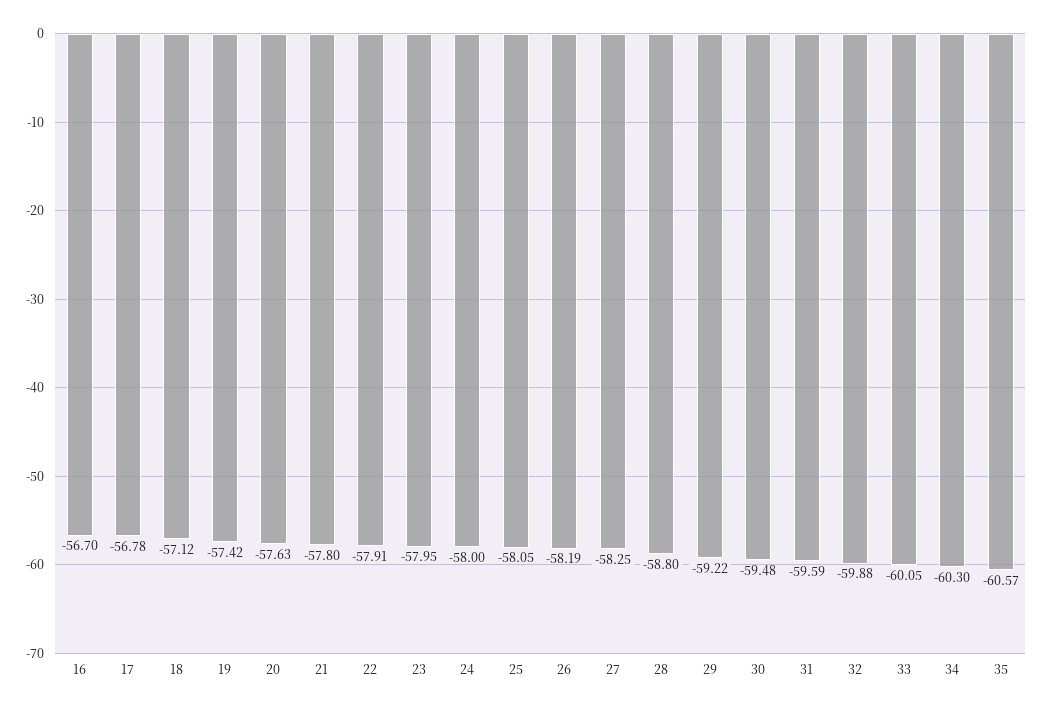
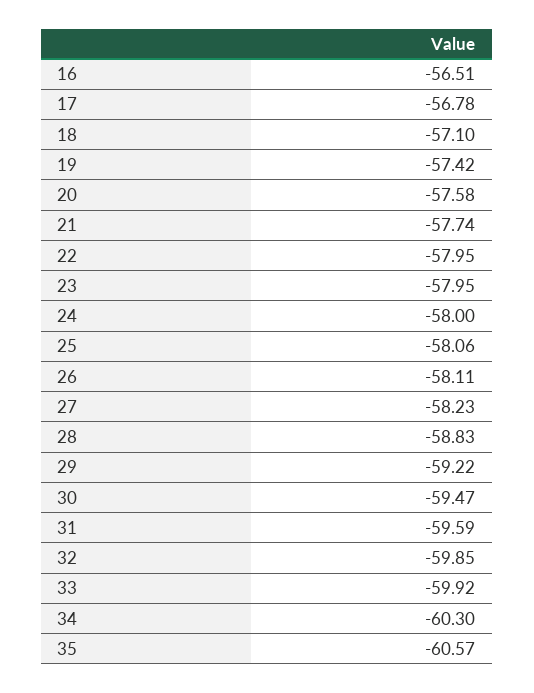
  {
-   "16": -56.7,
+   "16": -56.51,
    "17": -56.78,
-   "18": -57.12,
+   "18": -57.1,
    "19": -57.42,
-   "20": -57.63,
+   "20": -57.58,
-   "21": -57.8,
+   "21": -57.74,
-   "22": -57.91,
+   "22": -57.95,
    "23": -57.95,
    "24": -58,
-   "25": -58.05,
+   "25": -58.06,
-   "26": -58.19,
+   "26": -58.11,
-   "27": -58.25,
+   "27": -58.23,
-   "28": -58.8,
+   "28": -58.83,
    "29": -59.22,
-   "30": -59.48,
+   "30": -59.47,
    "31": -59.59,
-   "32": -59.88,
+   "32": -59.85,
-   "33": -60.05,
+   "33": -59.92,
    "34": -60.3,
    "35": -60.57
  }

